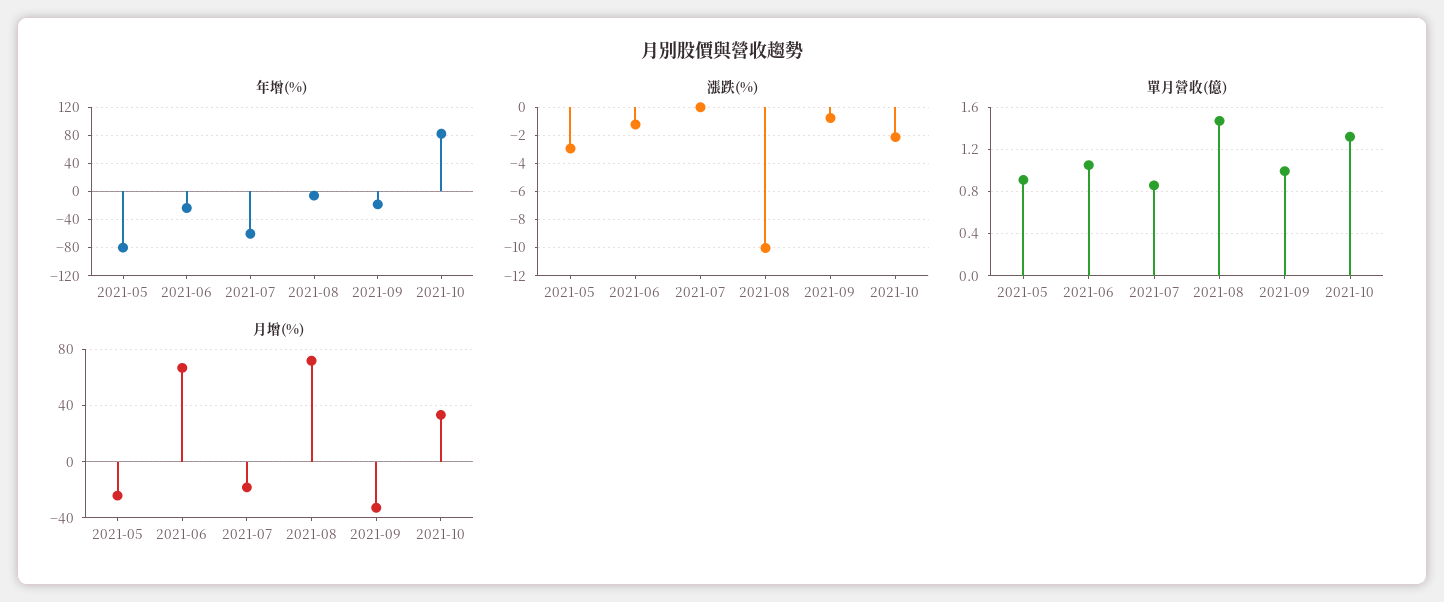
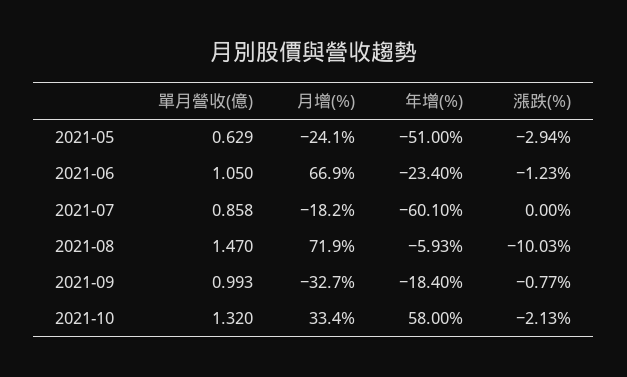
  {
    "年增(%)": {
-     "2021-05": -80,
+     "2021-05": -51,
      "2021-06": -23.4,
      "2021-07": -60.1,
      "2021-08": -5.93,
      "2021-09": -18.4,
-     "2021-10": 80
+     "2021-10": 58
    },
    "漲跌(%)": {
      "2021-05": -2.94,
      "2021-06": -1.23,
      "2021-07": 0,
      "2021-08": -10.03,
      "2021-09": -0.77,
      "2021-10": -2.13
    },
    "單月營收(億)": {
-     "2021-05": 0.9,
+     "2021-05": 0.629,
      "2021-06": 1.05,
      "2021-07": 0.858,
      "2021-08": 1.47,
      "2021-09": 0.993,
      "2021-10": 1.32
    },
    "月增(%)": {
      "2021-05": -24.1,
      "2021-06": 66.9,
      "2021-07": -18.2,
      "2021-08": 71.9,
      "2021-09": -32.7,
      "2021-10": 33.4
    }
  }

